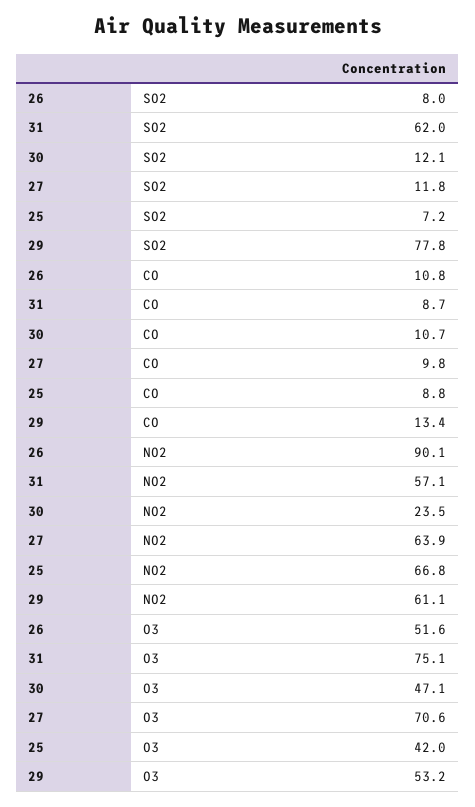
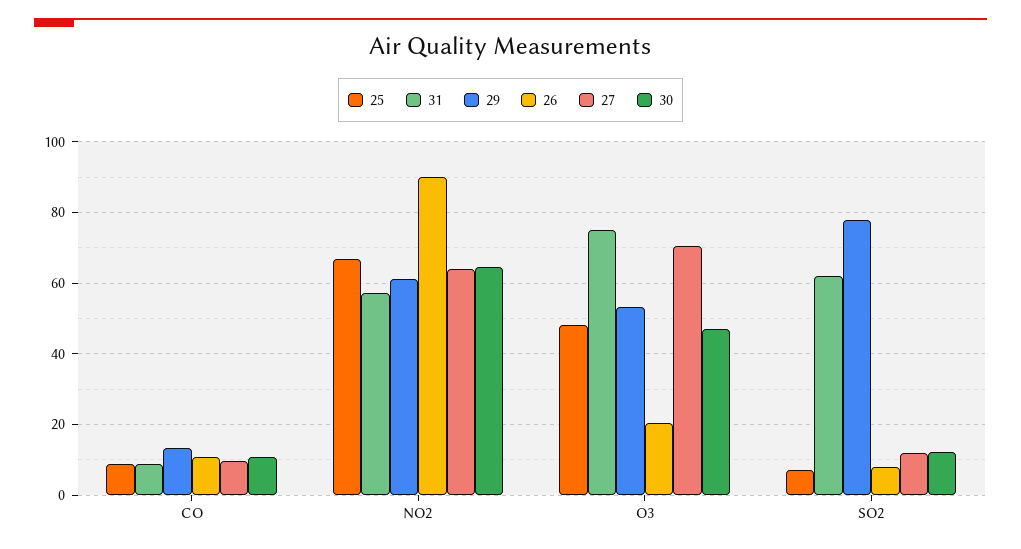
  {
    "26": {
      "SO2": 8,
      "CO": 10.8,
      "NO2": 90.1,
-     "O3": 51.6
+     "O3": 20
    },
    "31": {
      "SO2": 62,
      "CO": 8.7,
      "NO2": 57.1,
      "O3": 75.1
    },
    "30": {
      "SO2": 12.1,
      "CO": 10.7,
-     "NO2": 23.5,
+     "NO2": 64,
      "O3": 47.1
    },
    "27": {
      "SO2": 11.8,
      "CO": 9.8,
      "NO2": 63.9,
      "O3": 70.6
    },
    "25": {
      "SO2": 7.2,
      "CO": 8.8,
      "NO2": 66.8,
-     "O3": 42
+     "O3": 48
    },
    "29": {
      "SO2": 77.8,
      "CO": 13.4,
      "NO2": 61.1,
      "O3": 53.2
    }
  }

